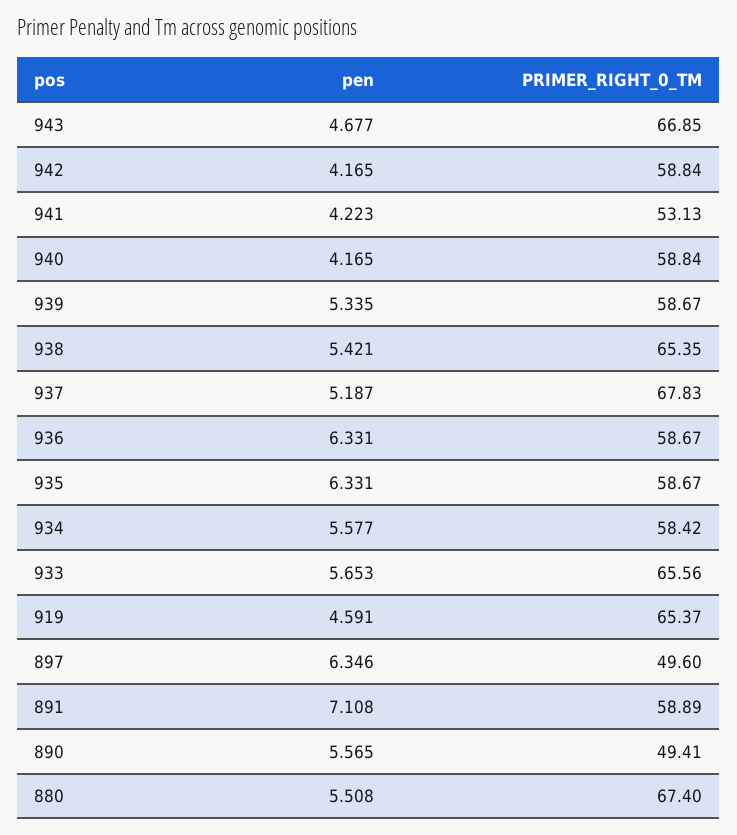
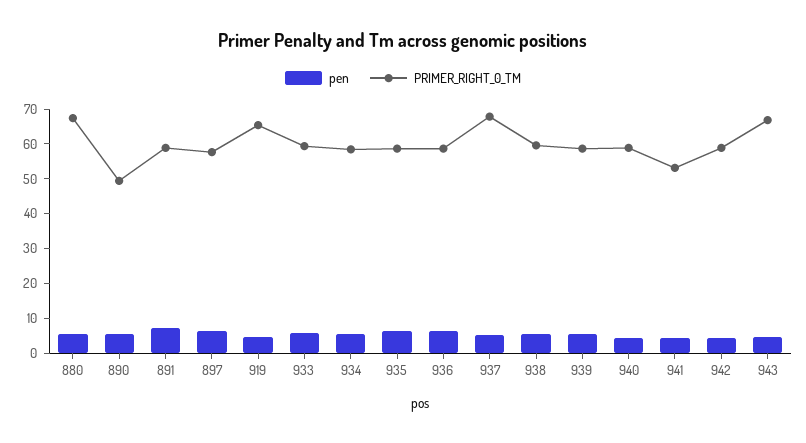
  {
    "pen": {
      "943": 4.677,
      "942": 4.165,
      "941": 4.223,
      "940": 4.165,
      "939": 5.335,
      "938": 5.421,
      "937": 5.187,
      "936": 6.331,
      "935": 6.331,
      "934": 5.577,
      "933": 5.653,
      "919": 4.591,
      "897": 6.346,
      "891": 7.108,
      "890": 5.565,
      "880": 5.508
    },
    "PRIMER_RIGHT_0_TM": {
      "943": 66.85,
      "942": 58.84,
      "941": 53.13,
      "940": 58.84,
      "939": 58.67,
-     "938": 65.35,
+     "938": 60,
      "937": 67.83,
      "936": 58.67,
      "935": 58.67,
      "934": 58.42,
-     "933": 65.56,
+     "933": 60,
      "919": 65.37,
-     "897": 49.6,
+     "897": 57.5,
      "891": 58.89,
      "890": 49.41,
      "880": 67.4
    }
  }

